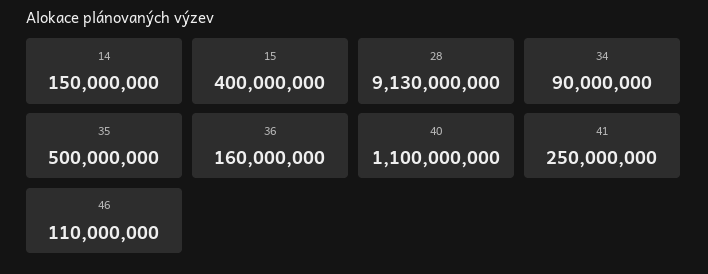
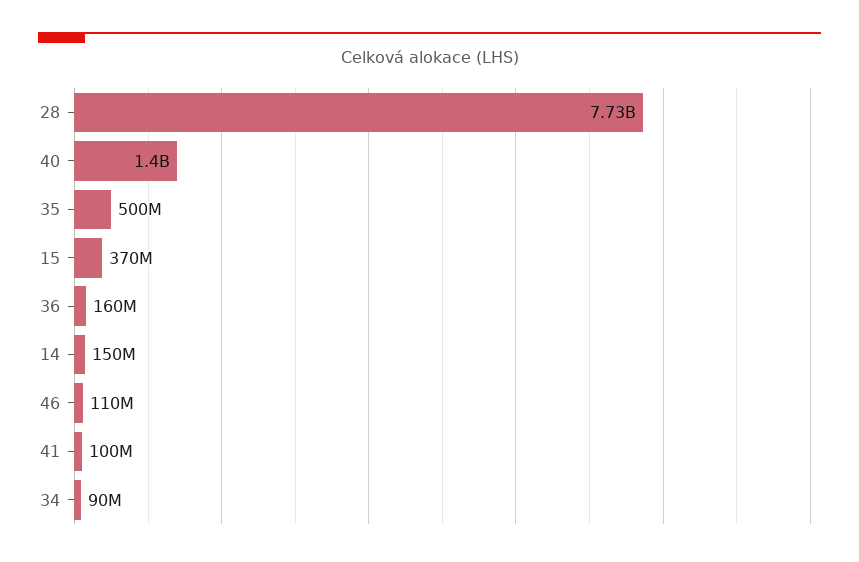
  {
    "14": 150000000,
-   "15": 400000000,
+   "15": 370000000,
-   "28": 9130000000,
+   "28": 7730000000,
    "34": 90000000,
    "35": 500000000,
    "36": 160000000,
-   "40": 1100000000,
+   "40": 1400000000,
-   "41": 250000000,
+   "41": 100000000,
    "46": 110000000
  }

